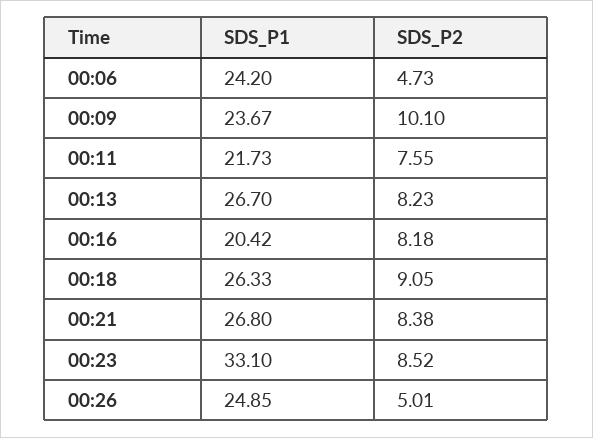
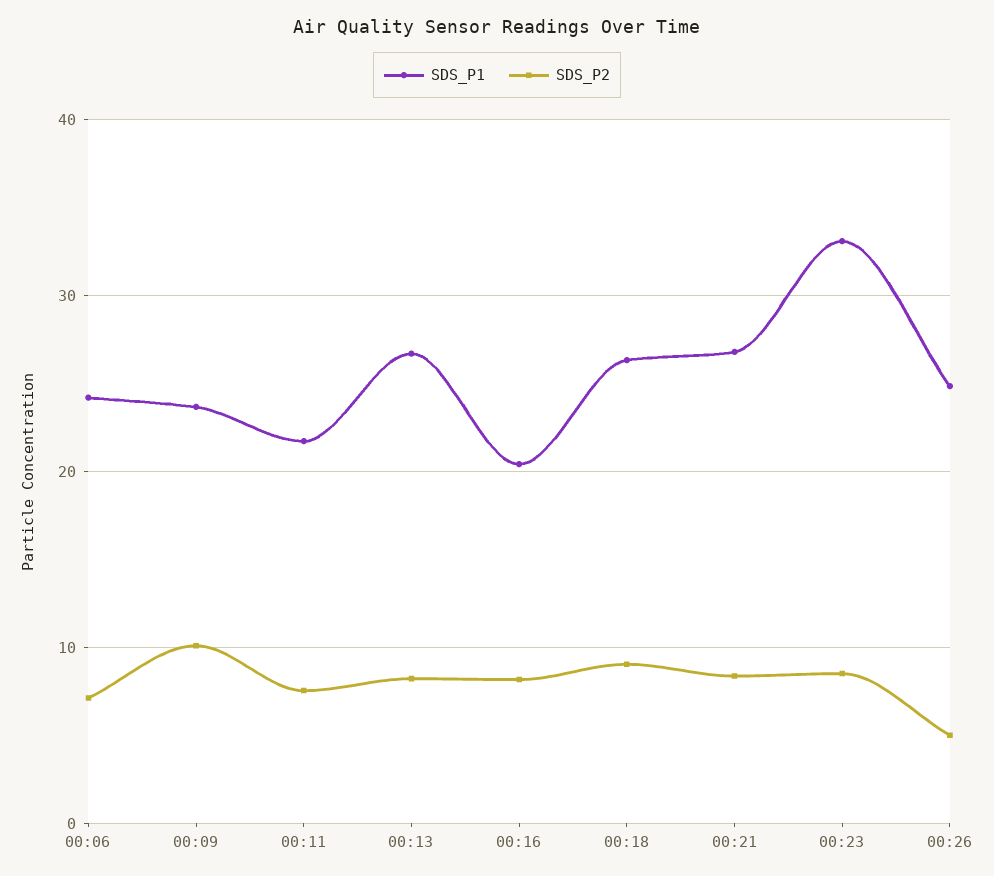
  {
    "SDS_P1": {
      "00:06": 24.2,
      "00:09": 23.67,
      "00:11": 21.73,
      "00:13": 26.7,
      "00:16": 20.42,
      "00:18": 26.33,
      "00:21": 26.8,
      "00:23": 33.1,
      "00:26": 24.85
    },
    "SDS_P2": {
-     "00:06": 4.73,
+     "00:06": 7,
      "00:09": 10.1,
      "00:11": 7.55,
      "00:13": 8.23,
      "00:16": 8.18,
      "00:18": 9.05,
      "00:21": 8.38,
      "00:23": 8.52,
      "00:26": 5.01
    }
  }

